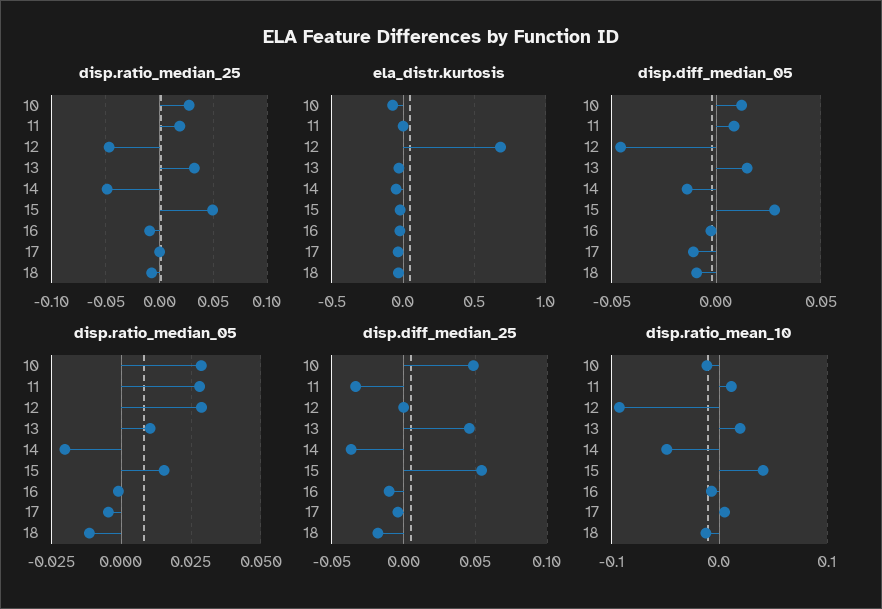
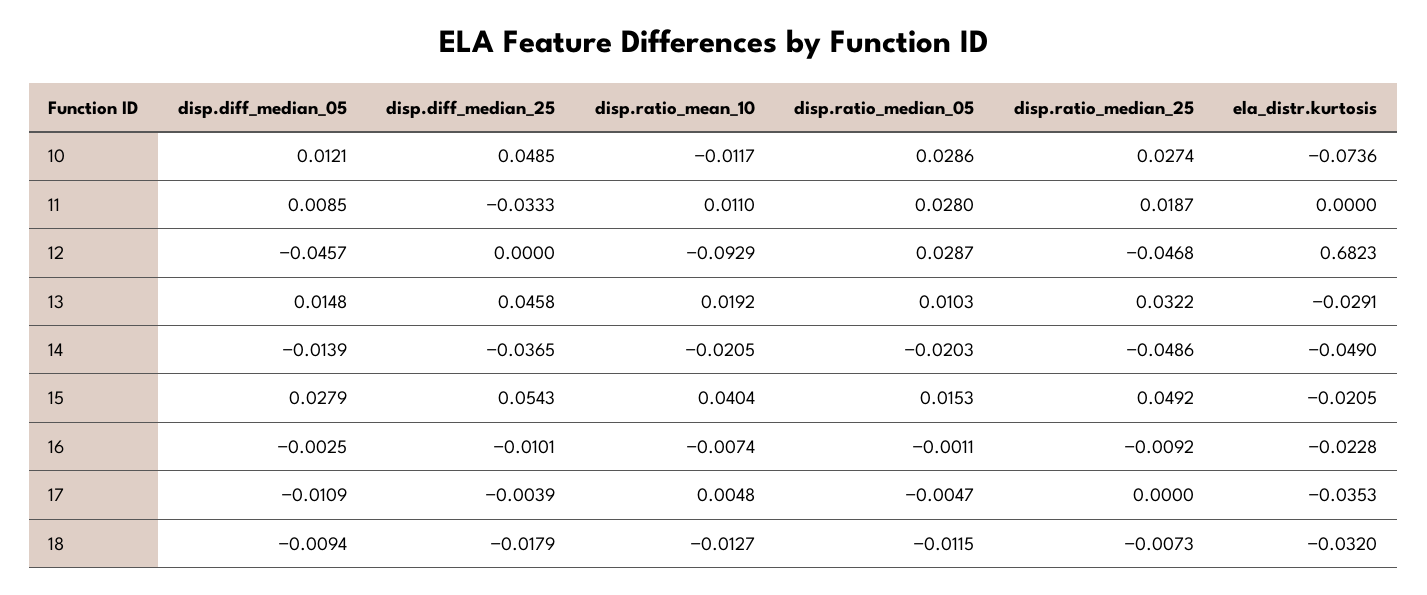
  {
    "disp.ratio_median_25": {
      "10": 0.0274,
      "11": 0.0187,
      "12": -0.0468,
      "13": 0.0322,
      "14": -0.0486,
      "15": 0.0492,
      "16": -0.0092,
      "17": 0,
      "18": -0.0073
    },
    "ela_distr.kurtosis": {
      "10": -0.0736,
      "11": 0,
      "12": 0.6823,
      "13": -0.0291,
      "14": -0.049,
      "15": -0.0205,
      "16": -0.0228,
      "17": -0.0353,
      "18": -0.032
    },
    "disp.diff_median_05": {
      "10": 0.0121,
      "11": 0.0085,
      "12": -0.0457,
      "13": 0.0148,
      "14": -0.0139,
      "15": 0.0279,
      "16": -0.0025,
      "17": -0.0109,
      "18": -0.0094
    },
    "disp.ratio_median_05": {
      "10": 0.0286,
      "11": 0.028,
      "12": 0.0287,
      "13": 0.0103,
      "14": -0.0203,
      "15": 0.0153,
      "16": -0.0011,
      "17": -0.0047,
      "18": -0.0115
    },
    "disp.diff_median_25": {
      "10": 0.0485,
      "11": -0.0333,
      "12": 0,
      "13": 0.0458,
      "14": -0.0365,
      "15": 0.0543,
      "16": -0.0101,
      "17": -0.0039,
      "18": -0.0179
    },
    "disp.ratio_mean_10": {
      "10": -0.0117,
      "11": 0.011,
      "12": -0.0929,
      "13": 0.0192,
-     "14": -0.05,
+     "14": -0.0205,
      "15": 0.0404,
      "16": -0.0074,
      "17": 0.0048,
      "18": -0.0127
    }
  }

